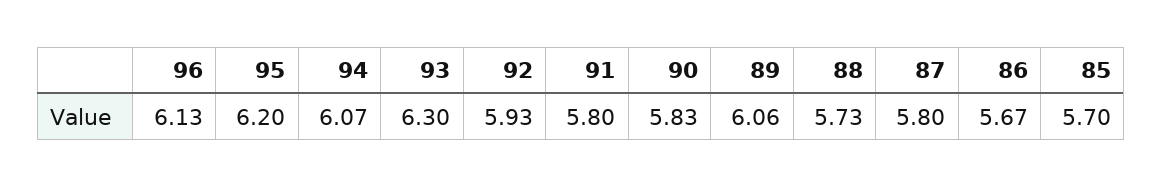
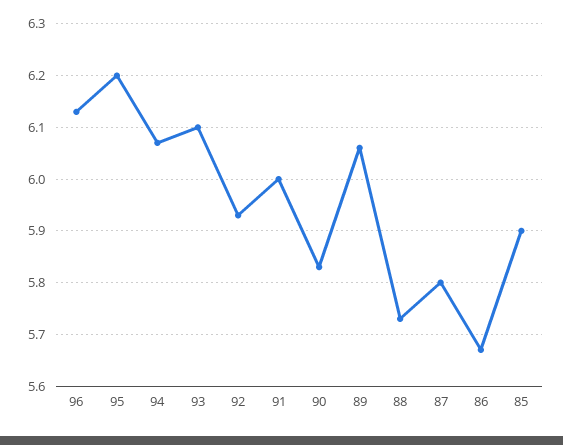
  {
    "96": 6.13,
    "95": 6.2,
    "94": 6.07,
-   "93": 6.3,
+   "93": 6.1,
    "92": 5.93,
-   "91": 5.8,
+   "91": 6,
    "90": 5.83,
    "89": 6.06,
    "88": 5.73,
    "87": 5.8,
    "86": 5.67,
-   "85": 5.7
+   "85": 5.9
  }

